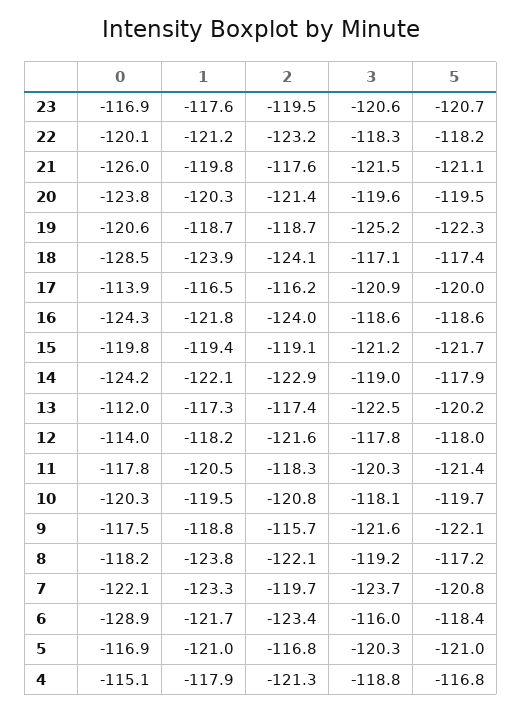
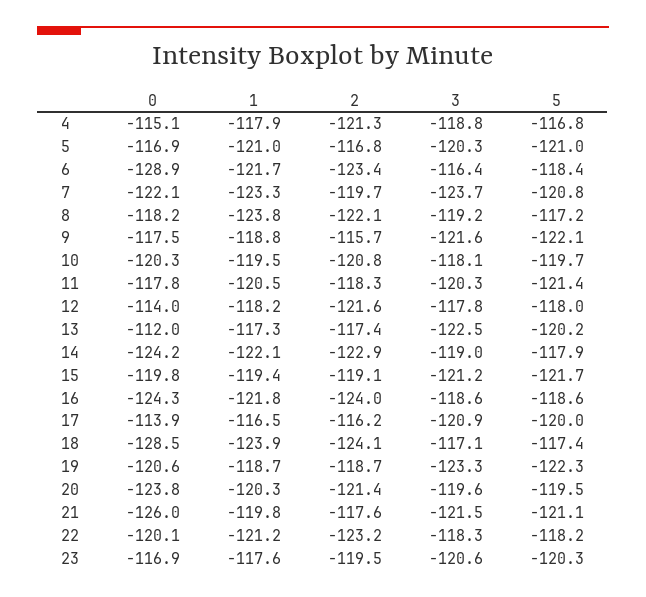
  {
    "0": {
      "23": -116.9,
      "22": -120.1,
      "21": -126,
      "20": -123.8,
      "19": -120.6,
      "18": -128.5,
      "17": -113.9,
      "16": -124.3,
      "15": -119.8,
      "14": -124.2,
      "13": -112,
      "12": -114,
      "11": -117.8,
      "10": -120.3,
      "9": -117.5,
      "8": -118.2,
      "7": -122.1,
      "6": -128.9,
      "5": -116.9,
      "4": -115.1
    },
    "1": {
      "23": -117.6,
      "22": -121.2,
      "21": -119.8,
      "20": -120.3,
      "19": -118.7,
      "18": -123.9,
      "17": -116.5,
      "16": -121.8,
      "15": -119.4,
      "14": -122.1,
      "13": -117.3,
      "12": -118.2,
      "11": -120.5,
      "10": -119.5,
      "9": -118.8,
      "8": -123.8,
      "7": -123.3,
      "6": -121.7,
      "5": -121,
      "4": -117.9
    },
    "2": {
      "23": -119.5,
      "22": -123.2,
      "21": -117.6,
      "20": -121.4,
      "19": -118.7,
      "18": -124.1,
      "17": -116.2,
      "16": -124,
      "15": -119.1,
      "14": -122.9,
      "13": -117.4,
      "12": -121.6,
      "11": -118.3,
      "10": -120.8,
      "9": -115.7,
      "8": -122.1,
      "7": -119.7,
      "6": -123.4,
      "5": -116.8,
      "4": -121.3
    },
    "3": {
      "23": -120.6,
      "22": -118.3,
      "21": -121.5,
      "20": -119.6,
-     "19": -125.2,
+     "19": -123.3,
      "18": -117.1,
      "17": -120.9,
      "16": -118.6,
      "15": -121.2,
      "14": -119,
      "13": -122.5,
      "12": -117.8,
      "11": -120.3,
      "10": -118.1,
      "9": -121.6,
      "8": -119.2,
      "7": -123.7,
-     "6": -116,
+     "6": -116.4,
      "5": -120.3,
      "4": -118.8
    },
    "5": {
-     "23": -120.7,
+     "23": -120.3,
      "22": -118.2,
      "21": -121.1,
      "20": -119.5,
      "19": -122.3,
      "18": -117.4,
      "17": -120,
      "16": -118.6,
      "15": -121.7,
      "14": -117.9,
      "13": -120.2,
      "12": -118,
      "11": -121.4,
      "10": -119.7,
      "9": -122.1,
      "8": -117.2,
      "7": -120.8,
      "6": -118.4,
      "5": -121,
      "4": -116.8
    }
  }

